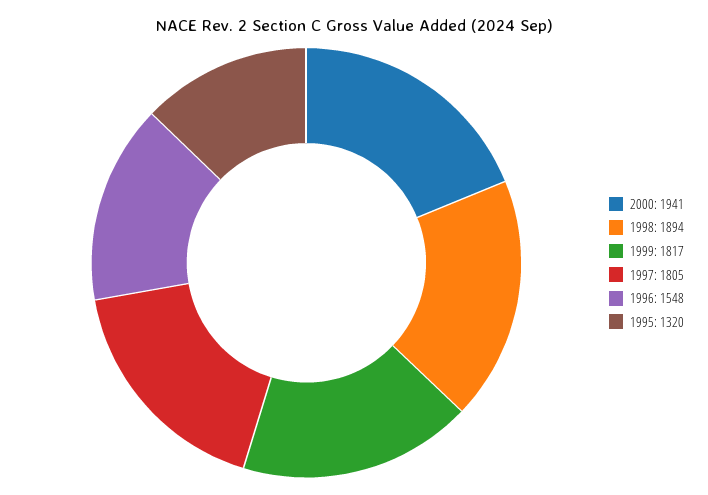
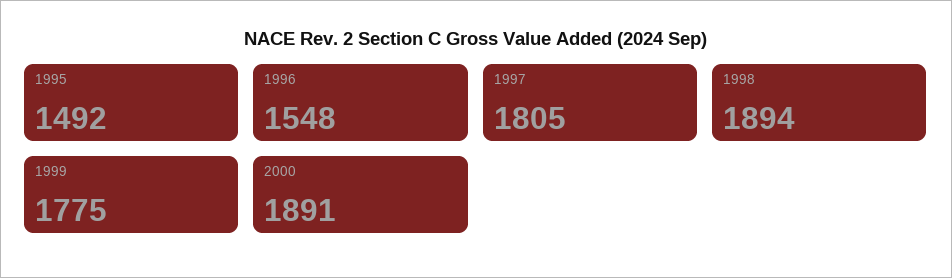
  {
-   "2000": 1941,
+   "2000": 1891,
    "1998": 1894,
-   "1999": 1817,
+   "1999": 1775,
    "1997": 1805,
    "1996": 1548,
-   "1995": 1320
+   "1995": 1492
  }

